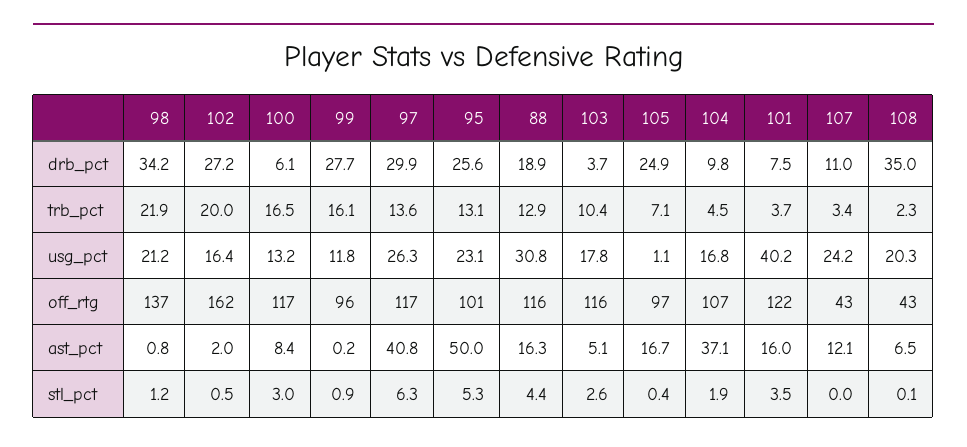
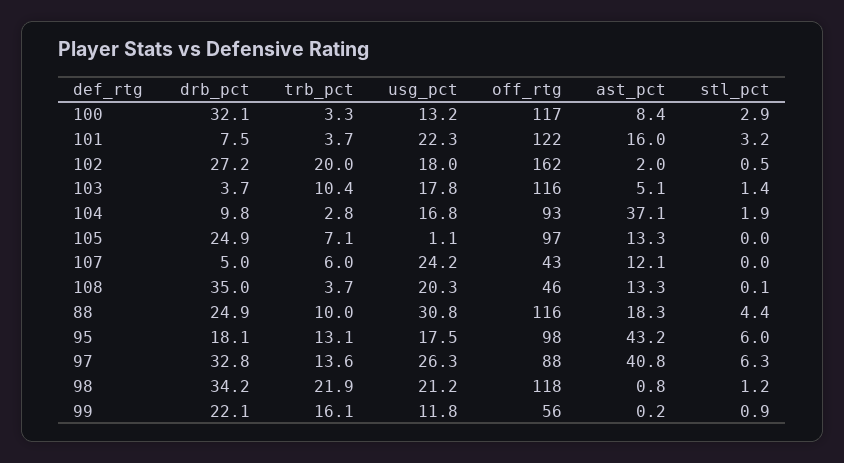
  {
    "98": {
      "drb_pct": 34.2,
      "trb_pct": 21.9,
      "usg_pct": 21.2,
-     "off_rtg": 137,
+     "off_rtg": 118,
      "ast_pct": 0.8,
      "stl_pct": 1.2
    },
    "102": {
      "drb_pct": 27.2,
      "trb_pct": 20,
-     "usg_pct": 16.4,
+     "usg_pct": 18,
      "off_rtg": 162,
      "ast_pct": 2,
      "stl_pct": 0.5
    },
    "100": {
-     "drb_pct": 6.1,
+     "drb_pct": 32.1,
-     "trb_pct": 16.5,
+     "trb_pct": 3.3,
      "usg_pct": 13.2,
      "off_rtg": 117,
      "ast_pct": 8.4,
-     "stl_pct": 3
+     "stl_pct": 2.9
    },
    "99": {
-     "drb_pct": 27.7,
+     "drb_pct": 22.1,
      "trb_pct": 16.1,
      "usg_pct": 11.8,
-     "off_rtg": 96,
+     "off_rtg": 56,
      "ast_pct": 0.2,
      "stl_pct": 0.9
    },
    "97": {
-     "drb_pct": 29.9,
+     "drb_pct": 32.8,
      "trb_pct": 13.6,
      "usg_pct": 26.3,
-     "off_rtg": 117,
+     "off_rtg": 88,
      "ast_pct": 40.8,
      "stl_pct": 6.3
    },
    "95": {
-     "drb_pct": 25.6,
+     "drb_pct": 18.1,
      "trb_pct": 13.1,
-     "usg_pct": 23.1,
+     "usg_pct": 17.5,
-     "off_rtg": 101,
+     "off_rtg": 98,
-     "ast_pct": 50,
+     "ast_pct": 43.2,
-     "stl_pct": 5.3
+     "stl_pct": 6
    },
    "88": {
-     "drb_pct": 18.9,
+     "drb_pct": 24.9,
-     "trb_pct": 12.9,
+     "trb_pct": 10,
      "usg_pct": 30.8,
      "off_rtg": 116,
-     "ast_pct": 16.3,
+     "ast_pct": 18.3,
      "stl_pct": 4.4
    },
    "103": {
      "drb_pct": 3.7,
      "trb_pct": 10.4,
      "usg_pct": 17.8,
      "off_rtg": 116,
      "ast_pct": 5.1,
-     "stl_pct": 2.6
+     "stl_pct": 1.4
    },
    "105": {
      "drb_pct": 24.9,
      "trb_pct": 7.1,
      "usg_pct": 1.1,
      "off_rtg": 97,
-     "ast_pct": 16.7,
+     "ast_pct": 13.3,
-     "stl_pct": 0.4
+     "stl_pct": 0
    },
    "104": {
      "drb_pct": 9.8,
-     "trb_pct": 4.5,
+     "trb_pct": 2.8,
      "usg_pct": 16.8,
-     "off_rtg": 107,
+     "off_rtg": 93,
      "ast_pct": 37.1,
      "stl_pct": 1.9
    },
    "101": {
      "drb_pct": 7.5,
      "trb_pct": 3.7,
-     "usg_pct": 40.2,
+     "usg_pct": 22.3,
      "off_rtg": 122,
      "ast_pct": 16,
-     "stl_pct": 3.5
+     "stl_pct": 3.2
    },
    "107": {
-     "drb_pct": 11,
+     "drb_pct": 5,
-     "trb_pct": 3.4,
+     "trb_pct": 6,
      "usg_pct": 24.2,
      "off_rtg": 43,
      "ast_pct": 12.1,
      "stl_pct": 0
    },
    "108": {
      "drb_pct": 35,
-     "trb_pct": 2.3,
+     "trb_pct": 3.7,
      "usg_pct": 20.3,
-     "off_rtg": 43,
+     "off_rtg": 46,
-     "ast_pct": 6.5,
+     "ast_pct": 13.3,
      "stl_pct": 0.1
    }
  }

